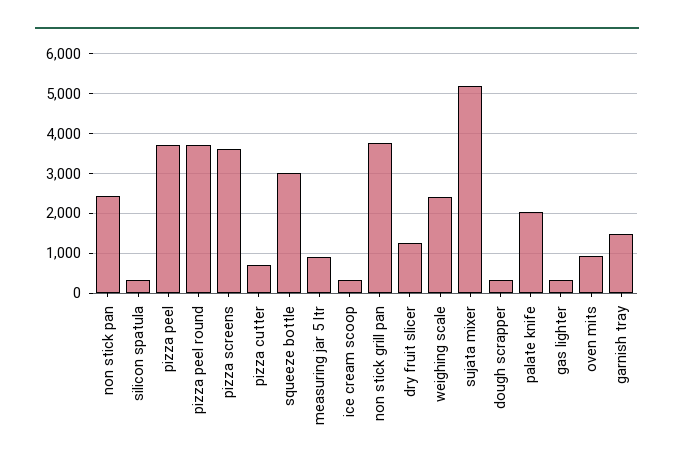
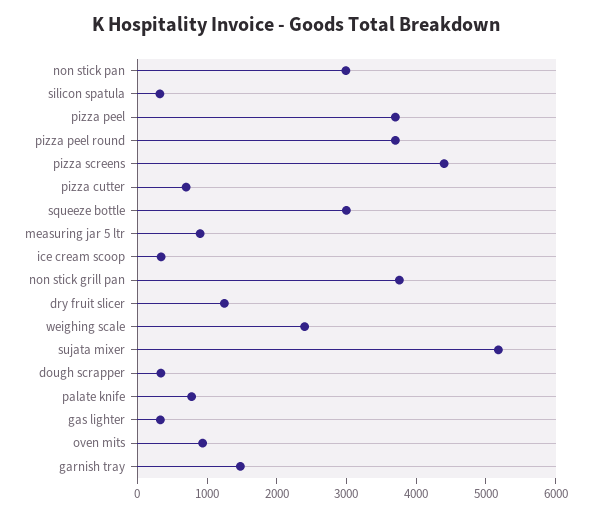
  {
-   "non stick pan": 2400,
+   "non stick pan": 3000,
    "silicon spatula": 400,
    "pizza peel": 3800,
    "pizza peel round": 3800,
-   "pizza screens": 3600,
+   "pizza screens": 4400,
    "pizza cutter": 800,
    "squeeze bottle": 3000,
    "measuring jar 5 ltr": 1000,
    "ice cream scoop": 400,
    "non stick grill pan": 3800,
    "dry fruit slicer": 1200,
    "weighing scale": 2400,
    "sujata mixer": 5200,
    "dough scrapper": 400,
-   "palate knife": 2000,
+   "palate knife": 800,
    "gas lighter": 400,
    "oven mits": 1000,
    "garnish tray": 1400
  }

